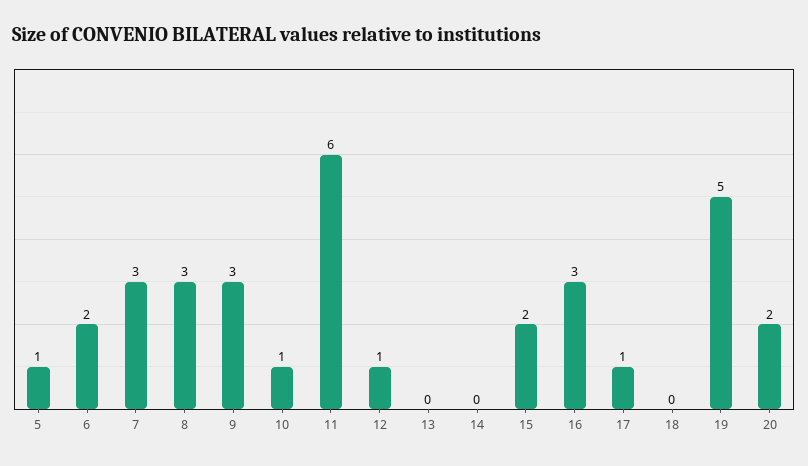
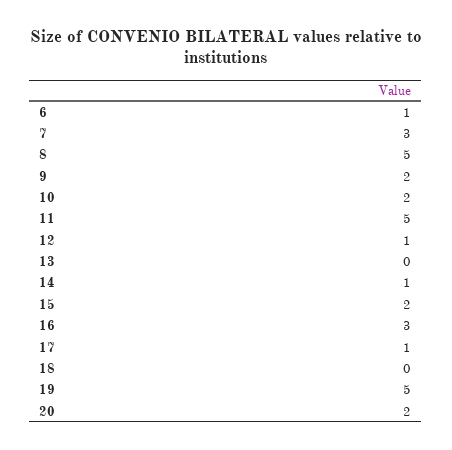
  {
-   "5": 1,
-   "6": 2,
+   "6": 1,
    "7": 3,
-   "8": 3,
+   "8": 5,
-   "9": 3,
+   "9": 2,
-   "10": 1,
+   "10": 2,
-   "11": 6,
+   "11": 5,
    "12": 1,
    "13": 0,
-   "14": 0,
+   "14": 1,
    "15": 2,
    "16": 3,
    "17": 1,
    "18": 0,
    "19": 5,
    "20": 2
  }

